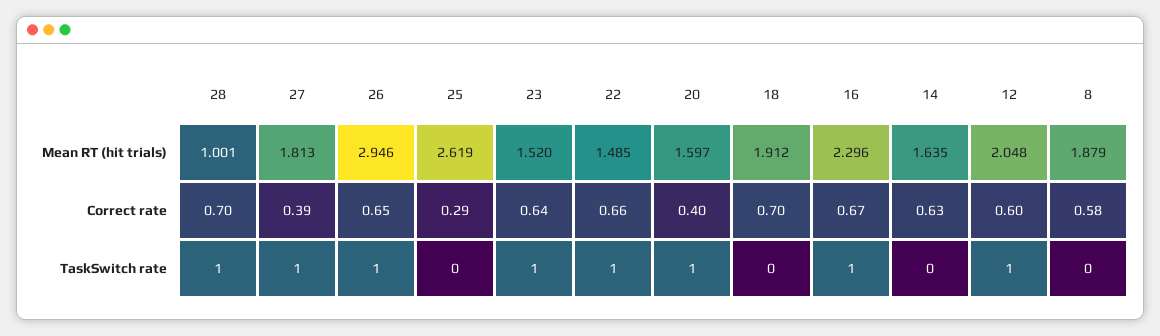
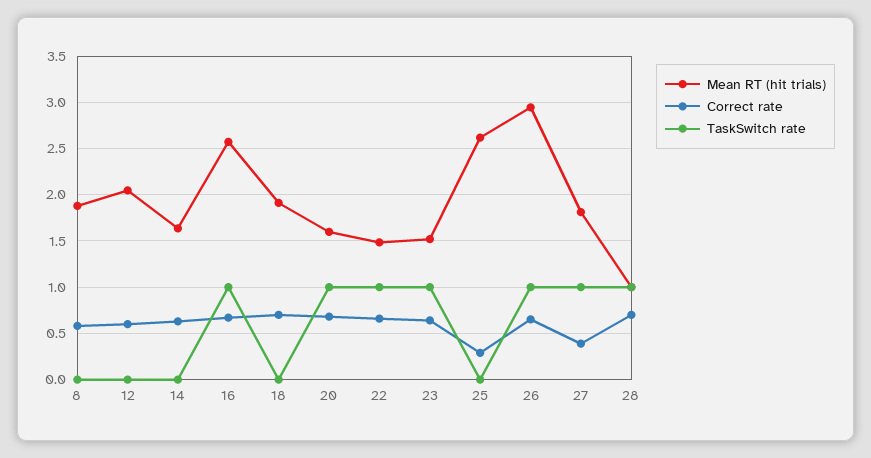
  {
    "Mean RT (hit trials)": {
      "28": 1.001,
      "27": 1.813,
      "26": 2.946,
      "25": 2.619,
      "23": 1.52,
      "22": 1.485,
      "20": 1.597,
      "18": 1.912,
-     "16": 2.296,
+     "16": 2.6,
      "14": 1.635,
      "12": 2.048,
      "8": 1.879
    },
    "Correct rate": {
      "28": 0.7,
      "27": 0.39,
      "26": 0.65,
      "25": 0.29,
      "23": 0.64,
      "22": 0.66,
-     "20": 0.4,
+     "20": 0.7,
      "18": 0.7,
      "16": 0.67,
      "14": 0.63,
      "12": 0.6,
      "8": 0.58
    },
    "TaskSwitch rate": {
      "28": 1,
      "27": 1,
      "26": 1,
      "25": 0,
      "23": 1,
      "22": 1,
      "20": 1,
      "18": 0,
      "16": 1,
      "14": 0,
-     "12": 1,
+     "12": 0,
      "8": 0
    }
  }

